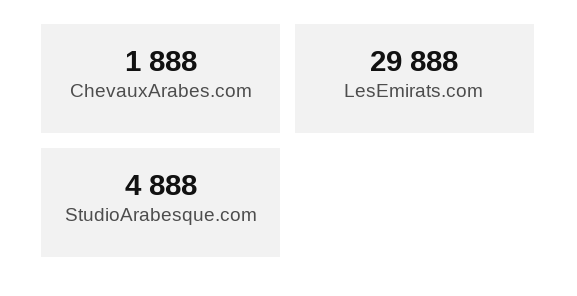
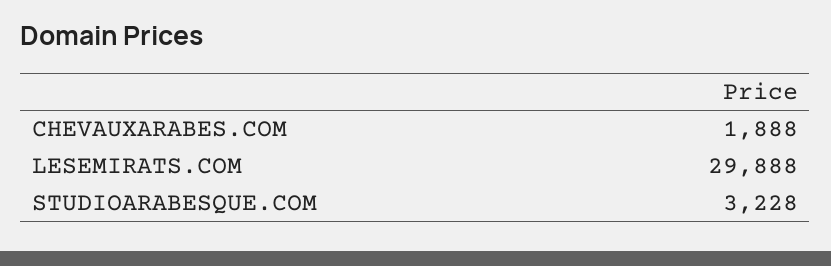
  {
    "ChevauxArabes.com": 1888,
    "LesEmirats.com": 29888,
-   "StudioArabesque.com": 4888
+   "StudioArabesque.com": 3228
  }

